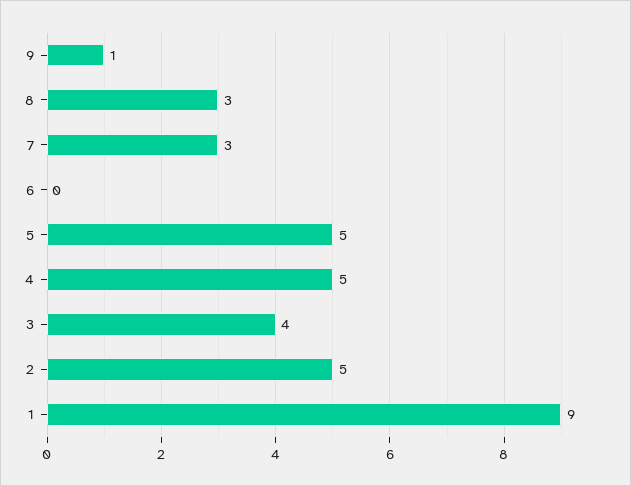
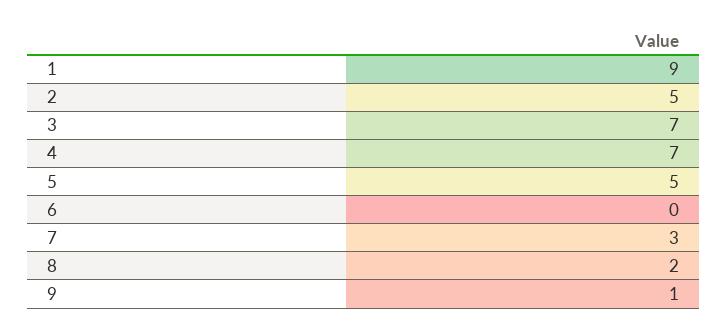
  {
    "9": 1,
-   "8": 3,
+   "8": 2,
    "7": 3,
    "6": 0,
    "5": 5,
-   "4": 5,
+   "4": 7,
-   "3": 4,
+   "3": 7,
    "2": 5,
    "1": 9
  }

